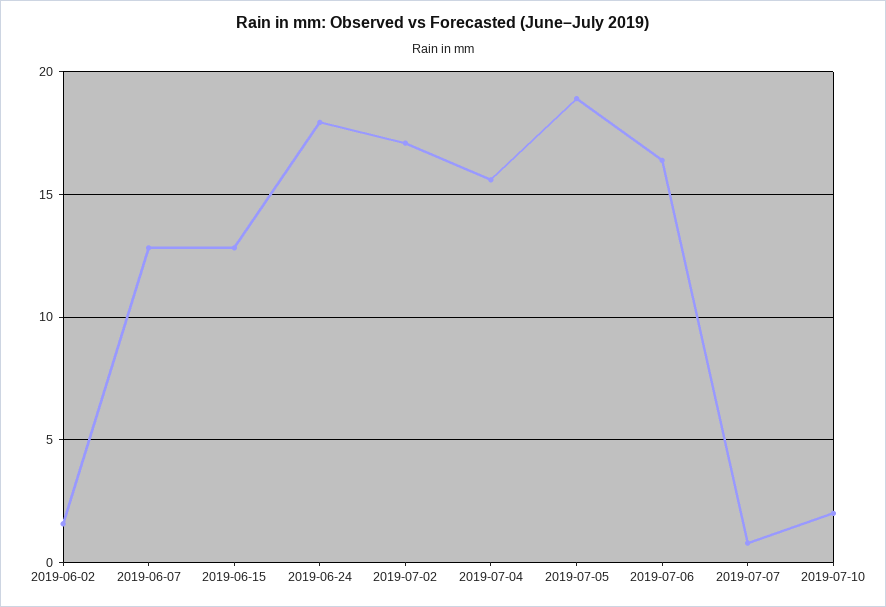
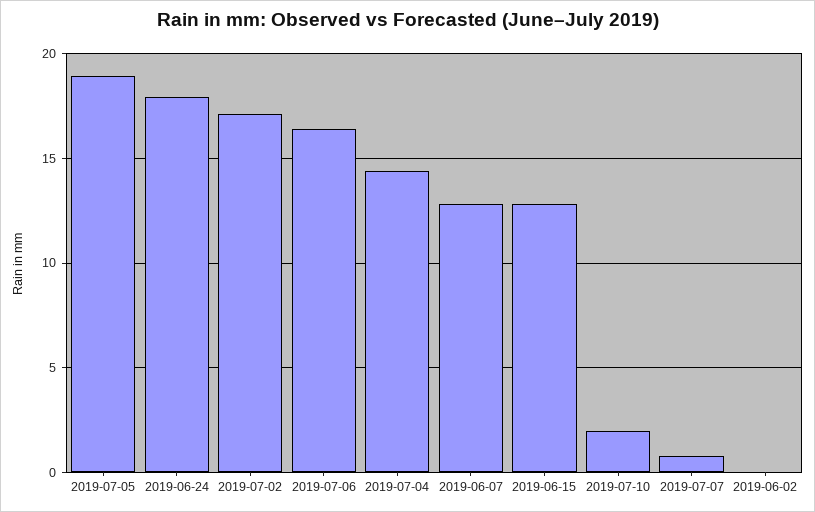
  {
-   "2019-06-02": 1.5,
+   "2019-06-02": 0,
    "2019-06-07": 13,
    "2019-06-15": 13,
    "2019-06-24": 18,
    "2019-07-02": 17,
-   "2019-07-04": 15.5,
+   "2019-07-04": 14.5,
    "2019-07-05": 19,
    "2019-07-06": 16.5,
    "2019-07-07": 1,
    "2019-07-10": 2
  }

